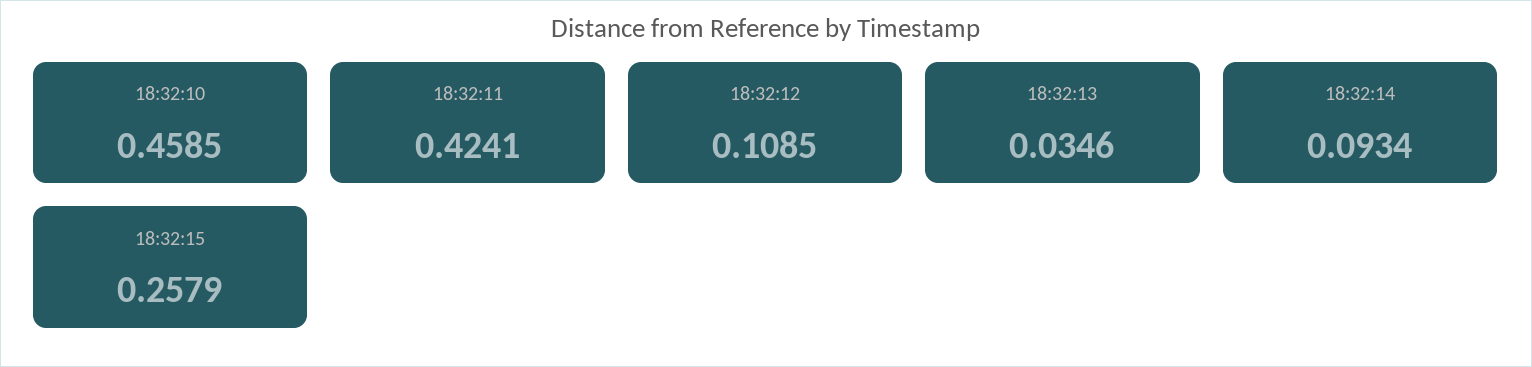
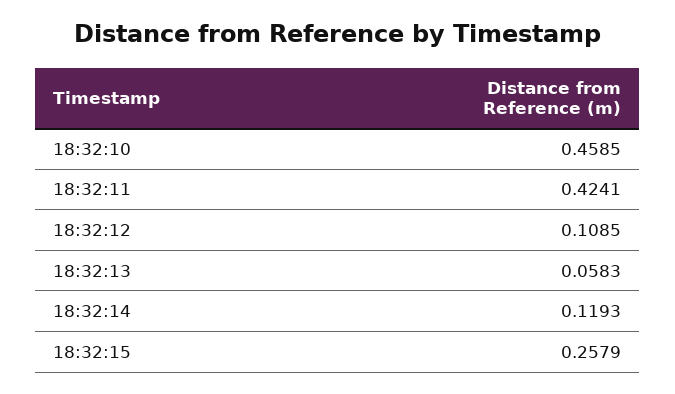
  {
    "18:32:10": 0.4585,
    "18:32:11": 0.4241,
    "18:32:12": 0.1085,
-   "18:32:13": 0.0346,
+   "18:32:13": 0.0583,
-   "18:32:14": 0.0934,
+   "18:32:14": 0.1193,
    "18:32:15": 0.2579
  }

